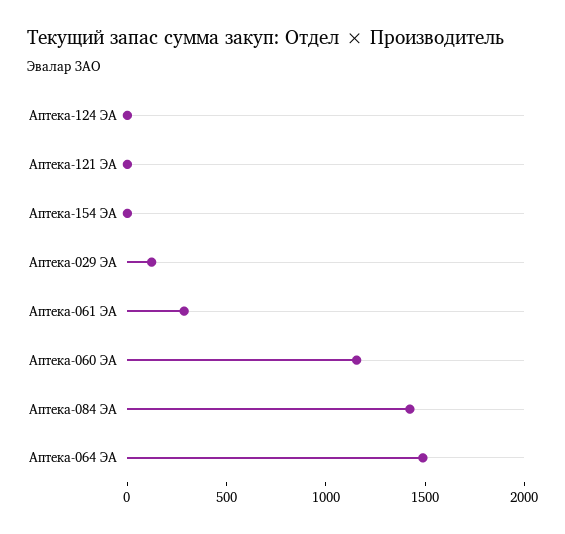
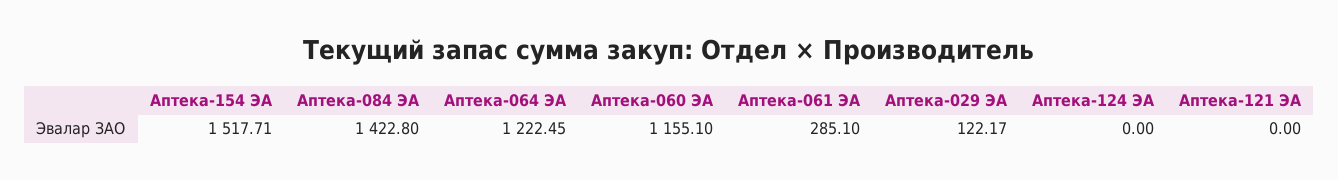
  {
    "Аптека-124 ЭА": 0,
    "Аптека-121 ЭА": 0,
-   "Аптека-154 ЭА": 0,
+   "Аптека-154 ЭА": 1517.71,
    "Аптека-029 ЭА": 122.17,
    "Аптека-061 ЭА": 285.1,
    "Аптека-060 ЭА": 1155.1,
    "Аптека-084 ЭА": 1422.8,
-   "Аптека-064 ЭА": 1500
+   "Аптека-064 ЭА": 1222.45
  }

